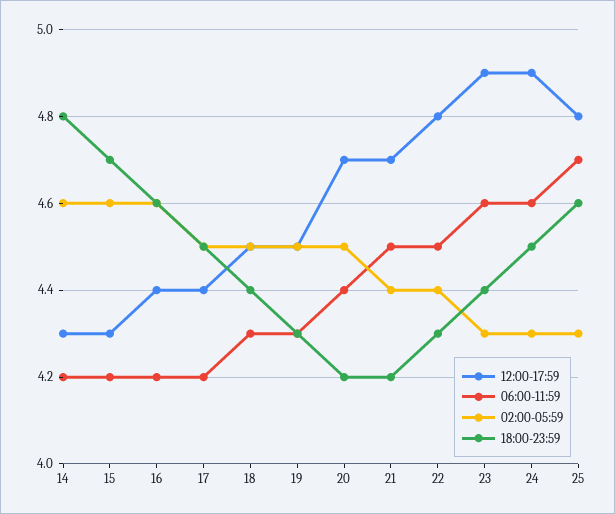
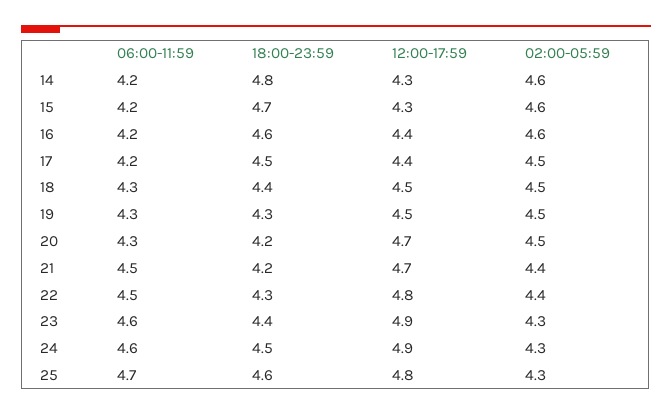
  {
    "12:00-17:59": {
      "14": 4.3,
      "15": 4.3,
      "16": 4.4,
      "17": 4.4,
      "18": 4.5,
      "19": 4.5,
      "20": 4.7,
      "21": 4.7,
      "22": 4.8,
      "23": 4.9,
      "24": 4.9,
      "25": 4.8
    },
    "06:00-11:59": {
      "14": 4.2,
      "15": 4.2,
      "16": 4.2,
      "17": 4.2,
      "18": 4.3,
      "19": 4.3,
-     "20": 4.4,
+     "20": 4.3,
      "21": 4.5,
      "22": 4.5,
      "23": 4.6,
      "24": 4.6,
      "25": 4.7
    },
    "02:00-05:59": {
      "14": 4.6,
      "15": 4.6,
      "16": 4.6,
      "17": 4.5,
      "18": 4.5,
      "19": 4.5,
      "20": 4.5,
      "21": 4.4,
      "22": 4.4,
      "23": 4.3,
      "24": 4.3,
      "25": 4.3
    },
    "18:00-23:59": {
      "14": 4.8,
      "15": 4.7,
      "16": 4.6,
      "17": 4.5,
      "18": 4.4,
      "19": 4.3,
      "20": 4.2,
      "21": 4.2,
      "22": 4.3,
      "23": 4.4,
      "24": 4.5,
      "25": 4.6
    }
  }

